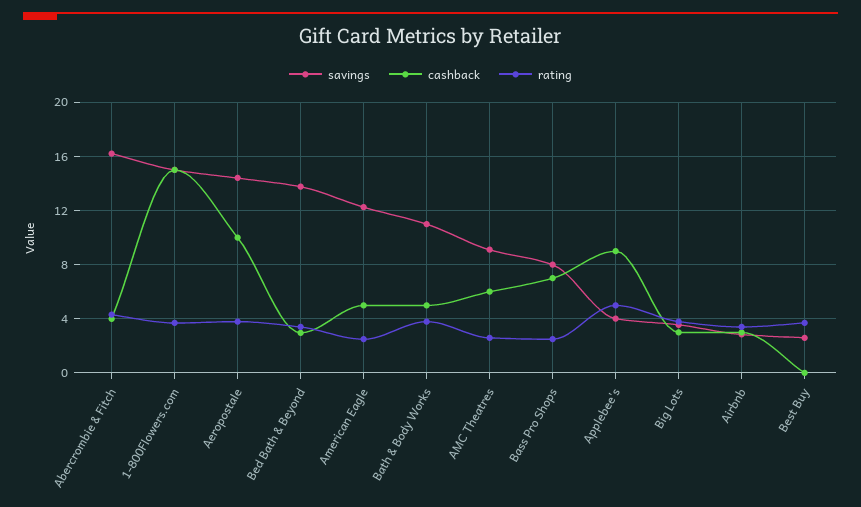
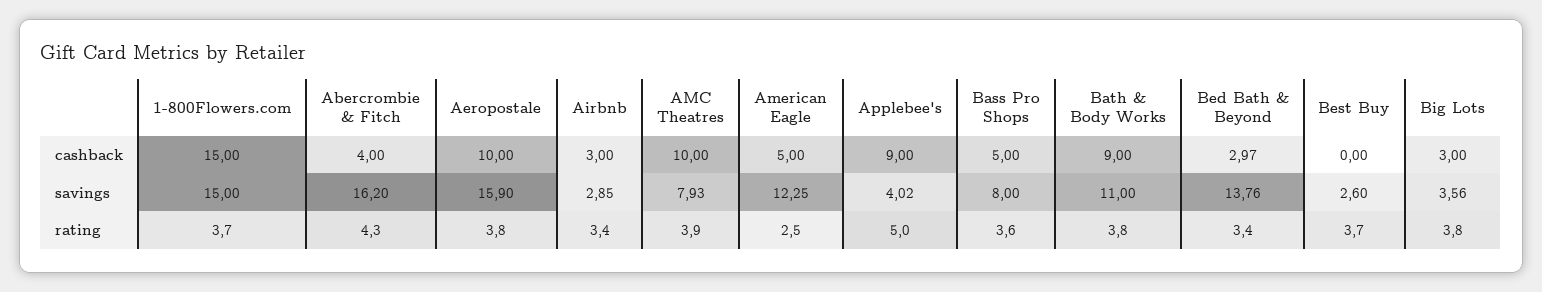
  {
    "savings": {
      "Abercrombie & Fitch": 16.2,
      "1-800Flowers.com": 15,
-     "Aeropostale": 14.5,
+     "Aeropostale": 15.9,
      "Bed Bath & Beyond": 13.76,
      "American Eagle": 12.25,
      "Bath & Body Works": 11,
-     "AMC Theatres": 9,
+     "AMC Theatres": 7.93,
      "Bass Pro Shops": 8,
      "Applebee's": 4.02,
      "Big Lots": 3.56,
      "Airbnb": 2.85,
      "Best Buy": 2.6
    },
    "cashback": {
      "Abercrombie & Fitch": 4,
      "1-800Flowers.com": 15,
      "Aeropostale": 10,
      "Bed Bath & Beyond": 2.97,
      "American Eagle": 5,
-     "Bath & Body Works": 5,
+     "Bath & Body Works": 9,
-     "AMC Theatres": 6,
+     "AMC Theatres": 10,
-     "Bass Pro Shops": 7,
+     "Bass Pro Shops": 5,
      "Applebee's": 9,
      "Big Lots": 3,
      "Airbnb": 3,
      "Best Buy": 0
    },
    "rating": {
      "Abercrombie & Fitch": 4.3,
      "1-800Flowers.com": 3.7,
      "Aeropostale": 3.8,
      "Bed Bath & Beyond": 3.4,
      "American Eagle": 2.5,
      "Bath & Body Works": 3.8,
-     "AMC Theatres": 2.5,
+     "AMC Theatres": 3.9,
-     "Bass Pro Shops": 2.5,
+     "Bass Pro Shops": 3.6,
      "Applebee's": 5,
      "Big Lots": 3.8,
      "Airbnb": 3.4,
      "Best Buy": 3.7
    }
  }

